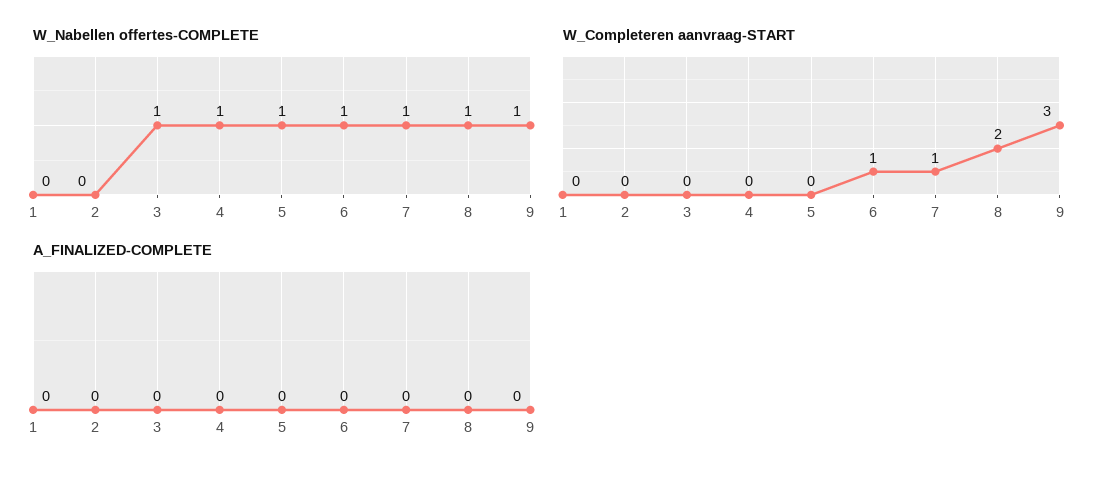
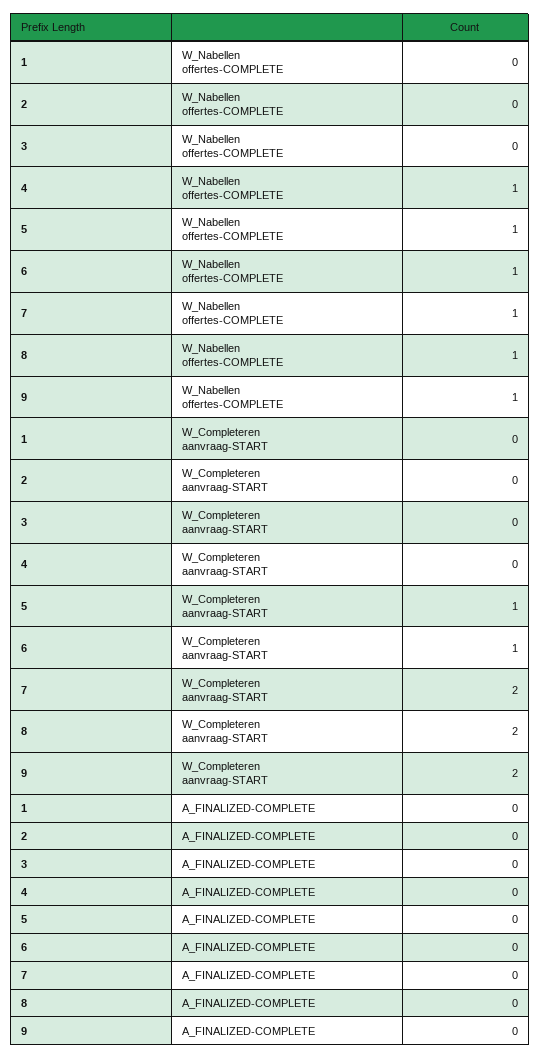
  {
    "W_Nabellen offertes-COMPLETE": {
      "1": 0,
      "2": 0,
-     "3": 1,
+     "3": 0,
      "4": 1,
      "5": 1,
      "6": 1,
      "7": 1,
      "8": 1,
      "9": 1
    },
    "W_Completeren aanvraag-START": {
      "1": 0,
      "2": 0,
      "3": 0,
      "4": 0,
-     "5": 0,
+     "5": 1,
      "6": 1,
-     "7": 1,
+     "7": 2,
      "8": 2,
-     "9": 3
+     "9": 2
    },
    "A_FINALIZED-COMPLETE": {
      "1": 0,
      "2": 0,
      "3": 0,
      "4": 0,
      "5": 0,
      "6": 0,
      "7": 0,
      "8": 0,
      "9": 0
    }
  }

